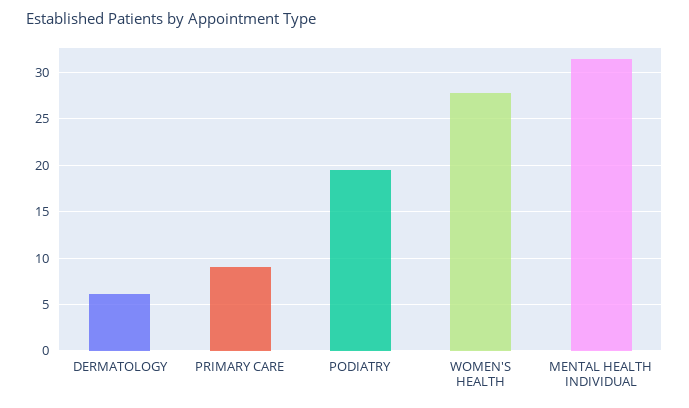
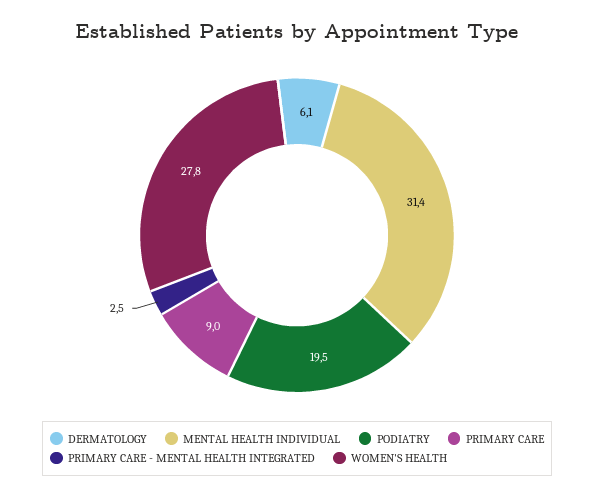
  {
    "DERMATOLOGY": 6.1,
    "PRIMARY CARE": 9,
    "PODIATRY": 19.5,
    "WOMEN'S HEALTH": 27.8,
-   "MENTAL HEALTH INDIVIDUAL": 31.4
+   "MENTAL HEALTH INDIVIDUAL": 31.4,
+   "PRIMARY CARE - MENTAL HEALTH INTEGRATED": 2.5
  }

